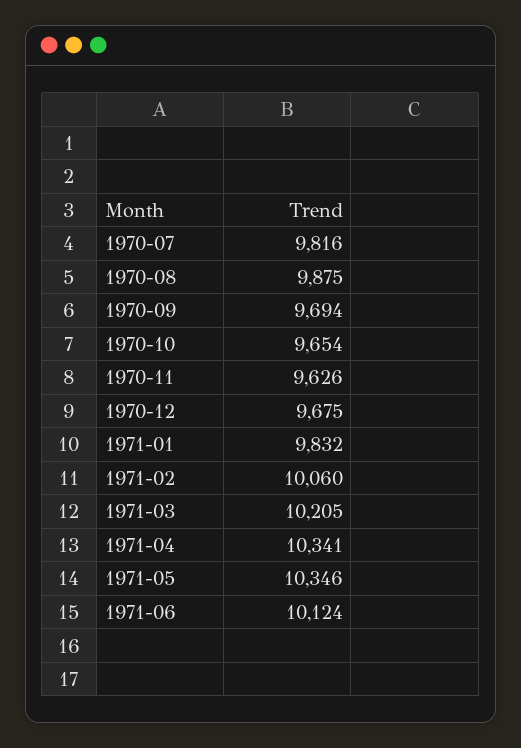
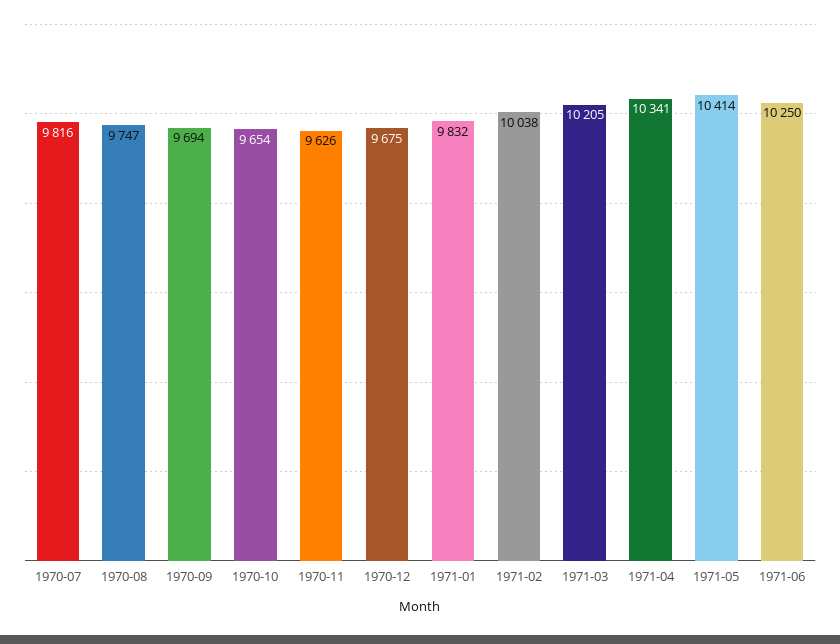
  {
    "1970-07": 9816,
-   "1970-08": 9875,
+   "1970-08": 9747,
    "1970-09": 9694,
    "1970-10": 9654,
    "1970-11": 9626,
    "1970-12": 9675,
    "1971-01": 9832,
-   "1971-02": 10060,
+   "1971-02": 10038,
    "1971-03": 10205,
    "1971-04": 10341,
-   "1971-05": 10346,
+   "1971-05": 10414,
-   "1971-06": 10124
+   "1971-06": 10250
  }

